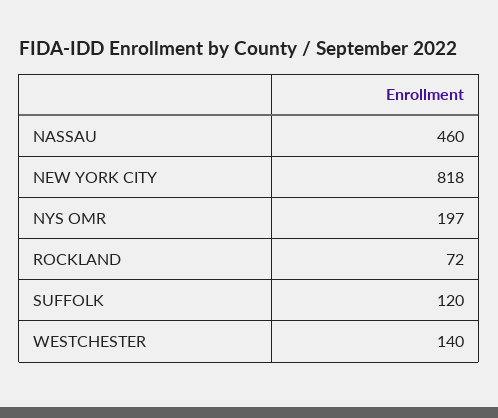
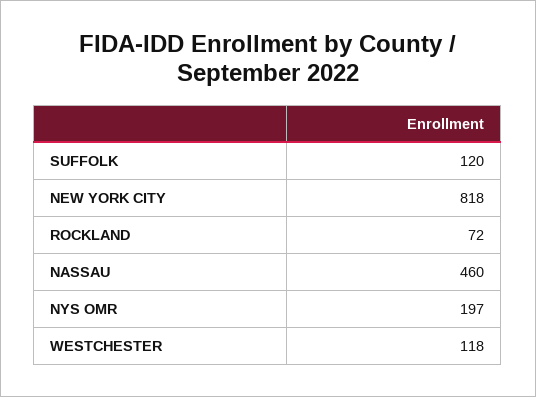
  {
    "NASSAU": 460,
    "NEW YORK CITY": 818,
    "NYS OMR": 197,
    "ROCKLAND": 72,
    "SUFFOLK": 120,
-   "WESTCHESTER": 140
+   "WESTCHESTER": 118
  }

